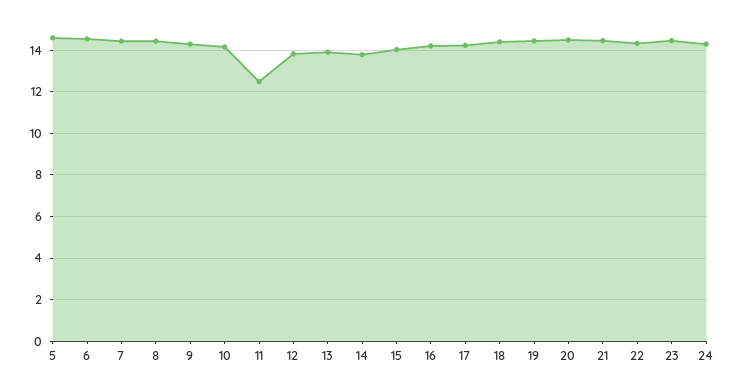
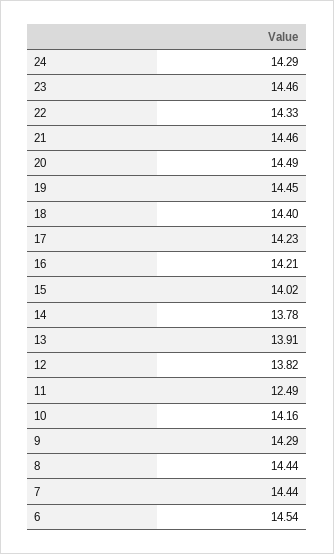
  {
-   "5": 14.5,
    "6": 14.54,
    "7": 14.44,
    "8": 14.44,
    "9": 14.29,
    "10": 14.16,
    "11": 12.49,
    "12": 13.82,
    "13": 13.91,
    "14": 13.78,
    "15": 14.02,
    "16": 14.21,
    "17": 14.23,
    "18": 14.4,
    "19": 14.45,
    "20": 14.49,
    "21": 14.46,
    "22": 14.33,
    "23": 14.46,
    "24": 14.29
  }

